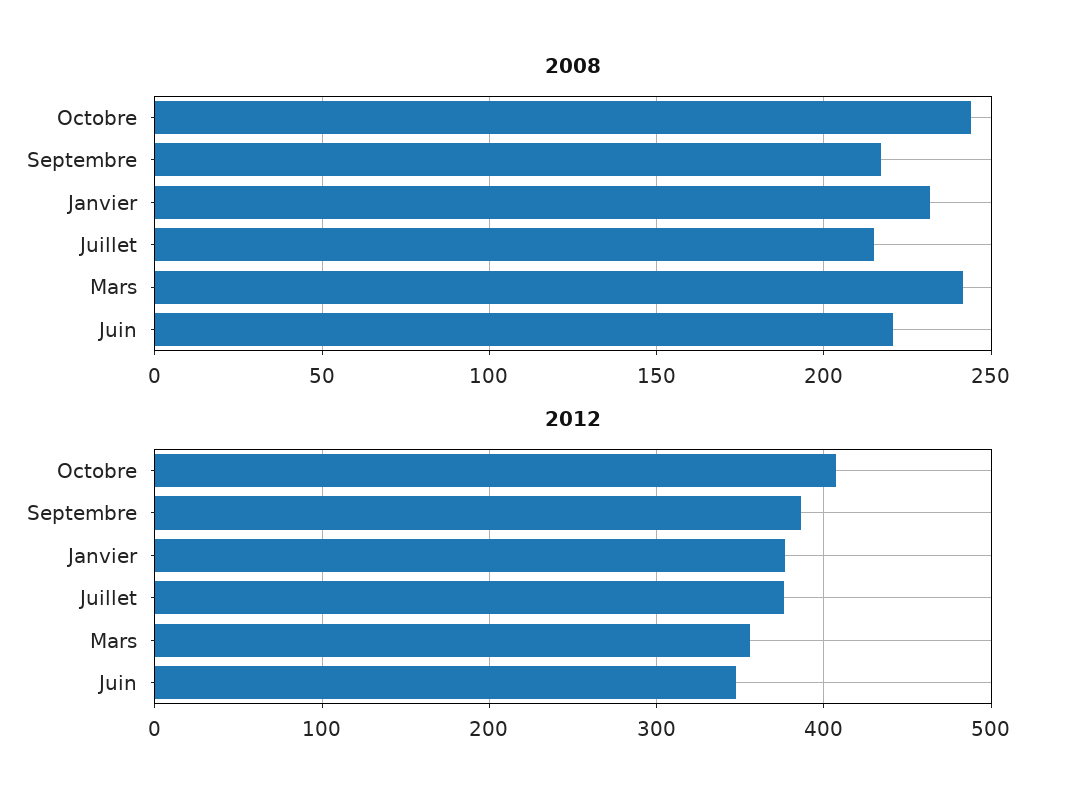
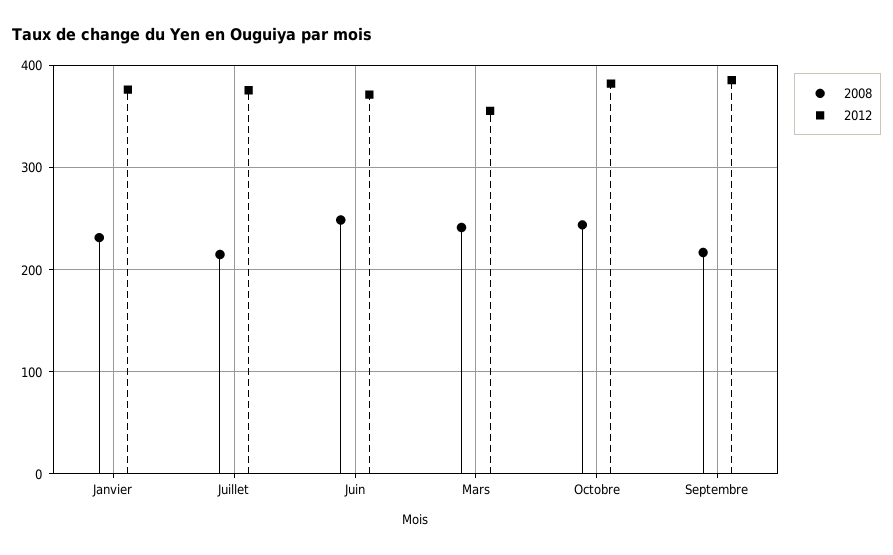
  {
    "2008": {
      "Octobre": 245,
      "Septembre": 215,
      "Janvier": 230,
      "Juillet": 215,
      "Mars": 240,
-     "Juin": 220
+     "Juin": 250
    },
    "2012": {
-     "Octobre": 410,
+     "Octobre": 380,
      "Septembre": 390,
      "Janvier": 380,
      "Juillet": 380,
      "Mars": 360,
-     "Juin": 350
+     "Juin": 370
    }
  }

